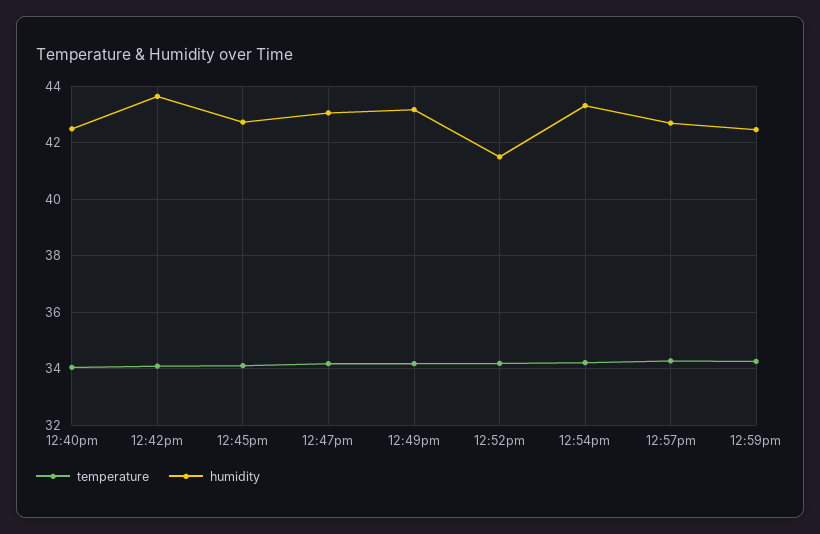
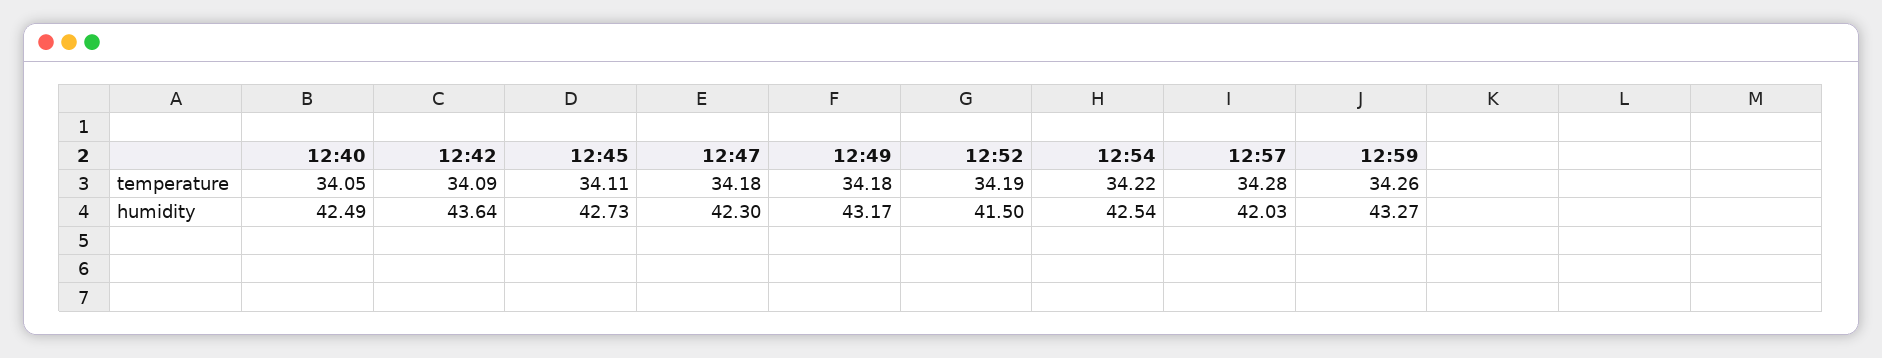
  {
    "temperature": {
      "12:40pm": 34.05,
      "12:42pm": 34.09,
      "12:45pm": 34.11,
      "12:47pm": 34.18,
      "12:49pm": 34.18,
      "12:52pm": 34.19,
      "12:54pm": 34.22,
      "12:57pm": 34.28,
      "12:59pm": 34.26
    },
    "humidity": {
      "12:40pm": 42.49,
      "12:42pm": 43.64,
      "12:45pm": 42.73,
-     "12:47pm": 43,
+     "12:47pm": 42.3,
      "12:49pm": 43.17,
      "12:52pm": 41.5,
-     "12:54pm": 43.25,
+     "12:54pm": 42.54,
-     "12:57pm": 42.75,
+     "12:57pm": 42.03,
-     "12:59pm": 42.5
+     "12:59pm": 43.27
    }
  }

